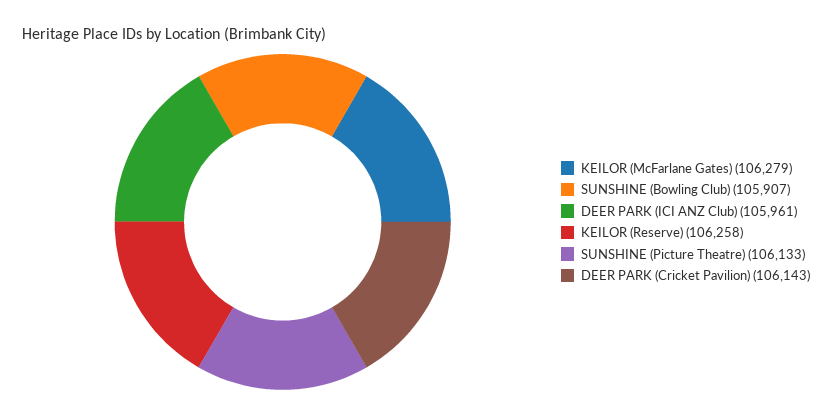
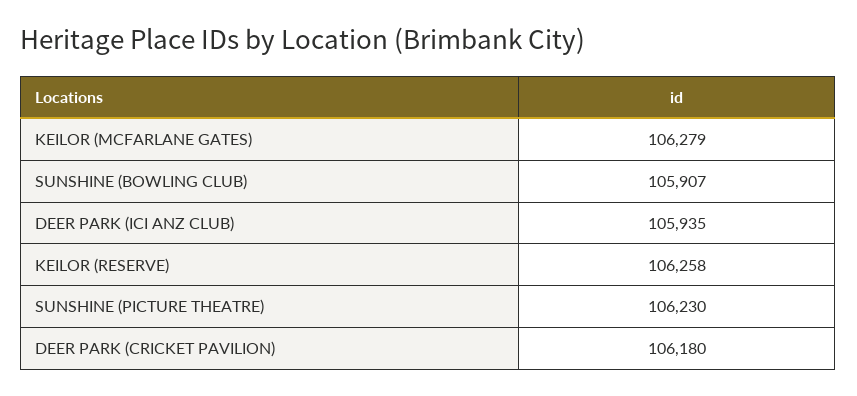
  {
    "KEILOR (McFarlane Gates)": 106279,
    "SUNSHINE (Bowling Club)": 105907,
-   "DEER PARK (ICI ANZ Club)": 105961,
+   "DEER PARK (ICI ANZ Club)": 105935,
    "KEILOR (Reserve)": 106258,
-   "SUNSHINE (Picture Theatre)": 106133,
+   "SUNSHINE (Picture Theatre)": 106230,
-   "DEER PARK (Cricket Pavilion)": 106143
+   "DEER PARK (Cricket Pavilion)": 106180
  }

